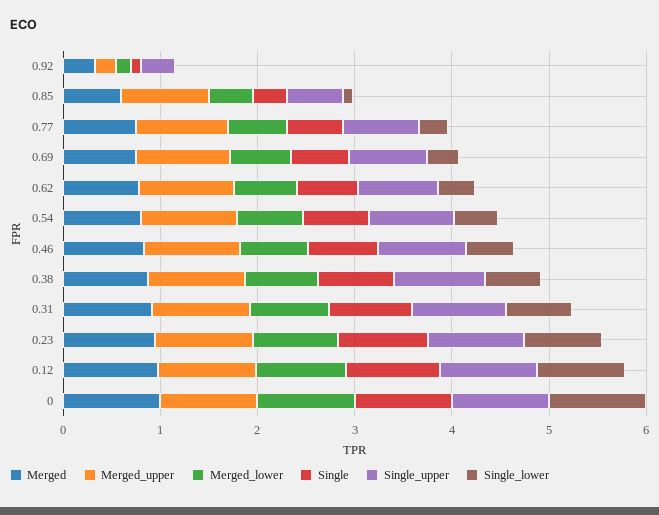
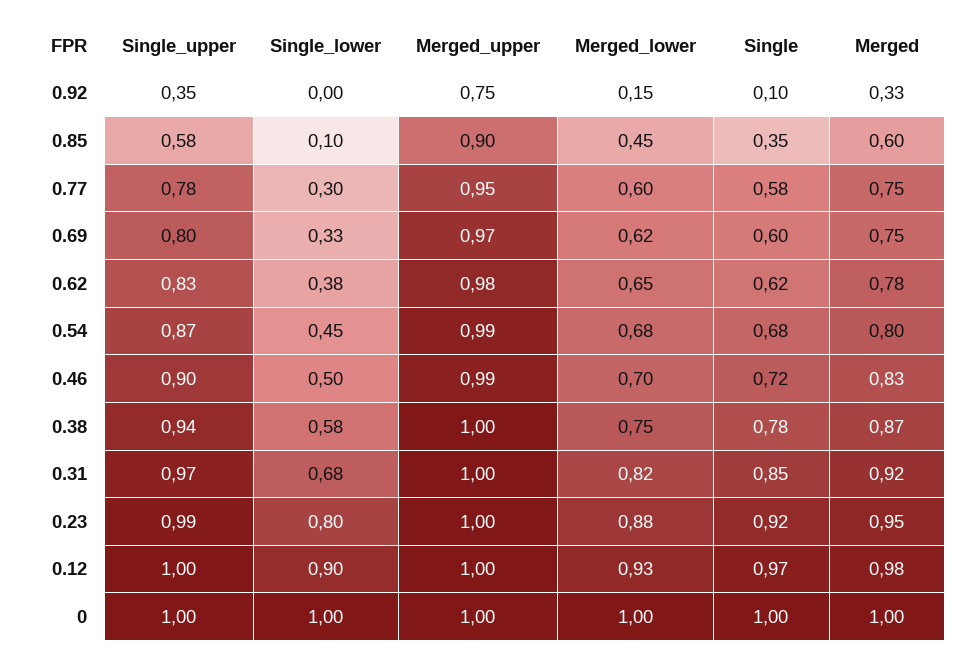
  {
    "Merged": {
      "0.92": 0.33,
      "0.85": 0.6,
      "0.77": 0.75,
      "0.69": 0.75,
      "0.62": 0.78,
      "0.54": 0.8,
      "0.46": 0.83,
      "0.38": 0.87,
      "0.31": 0.92,
      "0.23": 0.95,
      "0.12": 0.98,
      "0": 1
    },
    "Merged_upper": {
-     "0.92": 0.2,
+     "0.92": 0.75,
      "0.85": 0.9,
      "0.77": 0.95,
      "0.69": 0.97,
      "0.62": 0.98,
      "0.54": 0.99,
      "0.46": 0.99,
      "0.38": 1,
      "0.31": 1,
      "0.23": 1,
      "0.12": 1,
      "0": 1
    },
    "Merged_lower": {
      "0.92": 0.15,
      "0.85": 0.45,
      "0.77": 0.6,
      "0.69": 0.62,
      "0.62": 0.65,
      "0.54": 0.68,
      "0.46": 0.7,
      "0.38": 0.75,
      "0.31": 0.82,
      "0.23": 0.88,
      "0.12": 0.93,
      "0": 1
    },
    "Single": {
      "0.92": 0.1,
      "0.85": 0.35,
      "0.77": 0.58,
      "0.69": 0.6,
      "0.62": 0.62,
      "0.54": 0.68,
      "0.46": 0.72,
      "0.38": 0.78,
      "0.31": 0.85,
      "0.23": 0.92,
      "0.12": 0.97,
      "0": 1
    },
    "Single_upper": {
      "0.92": 0.35,
      "0.85": 0.58,
      "0.77": 0.78,
      "0.69": 0.8,
      "0.62": 0.83,
      "0.54": 0.87,
      "0.46": 0.9,
      "0.38": 0.94,
      "0.31": 0.97,
      "0.23": 0.99,
      "0.12": 1,
      "0": 1
    },
    "Single_lower": {
      "0.92": 0,
      "0.85": 0.1,
      "0.77": 0.3,
      "0.69": 0.33,
      "0.62": 0.38,
      "0.54": 0.45,
      "0.46": 0.5,
      "0.38": 0.58,
      "0.31": 0.68,
      "0.23": 0.8,
      "0.12": 0.9,
      "0": 1
    }
  }

